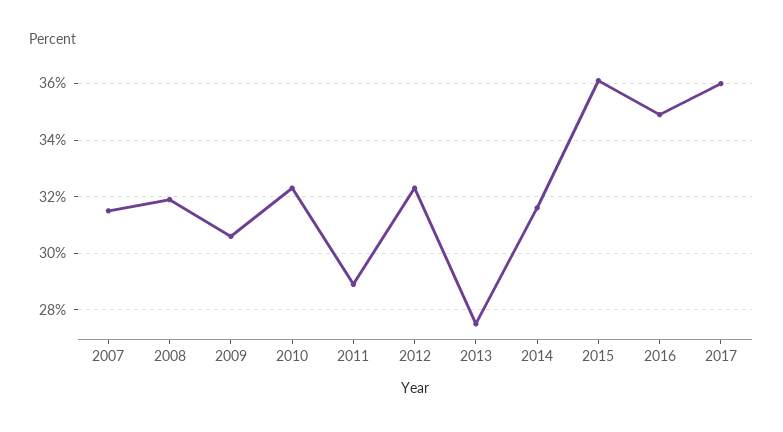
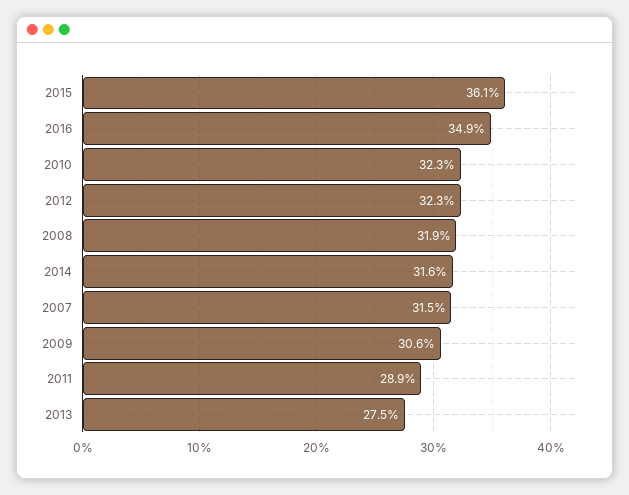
  {
    "2007": 31.5,
    "2008": 31.9,
    "2009": 30.6,
    "2010": 32.3,
    "2011": 28.9,
    "2012": 32.3,
    "2013": 27.5,
    "2014": 31.6,
    "2015": 36.1,
-   "2016": 34.9,
+   "2016": 34.9
-   "2017": 36
  }

